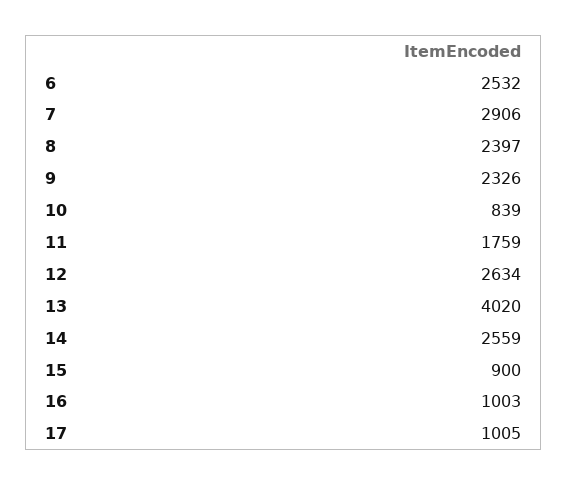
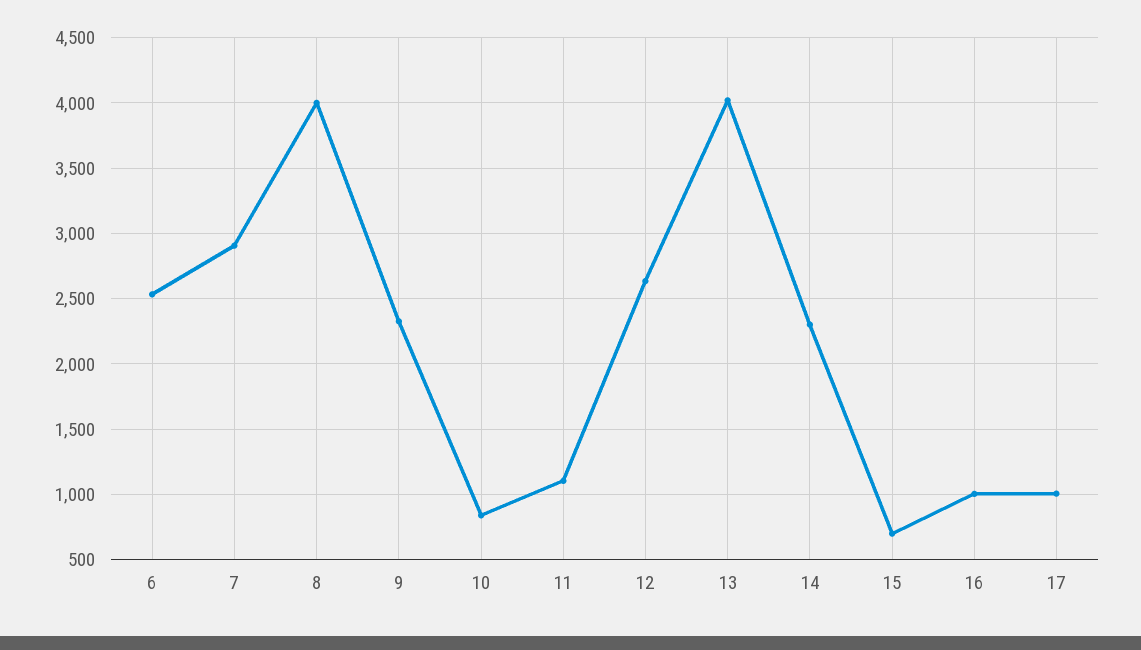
  {
    "6": 2532,
    "7": 2906,
-   "8": 2397,
+   "8": 4000,
    "9": 2326,
    "10": 839,
-   "11": 1759,
+   "11": 1100,
    "12": 2634,
    "13": 4020,
-   "14": 2559,
+   "14": 2300,
-   "15": 900,
+   "15": 700,
    "16": 1003,
    "17": 1005
  }

